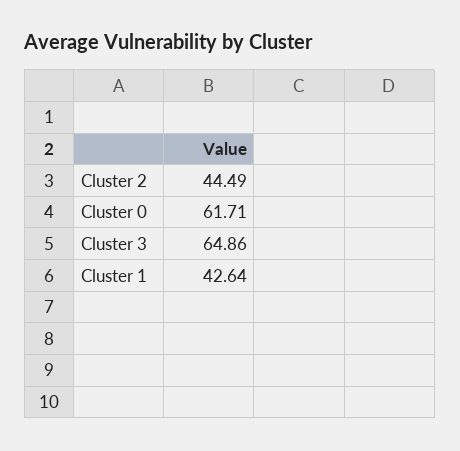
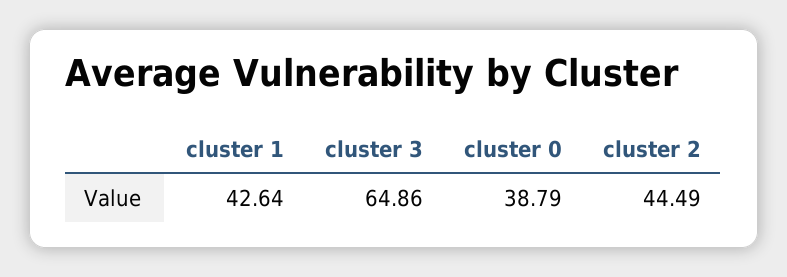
  {
    "Cluster 2": 44.49,
-   "Cluster 0": 61.71,
+   "Cluster 0": 38.79,
    "Cluster 3": 64.86,
    "Cluster 1": 42.64
  }

